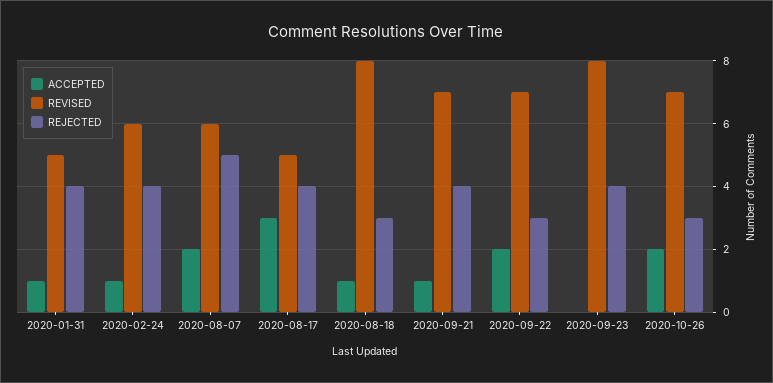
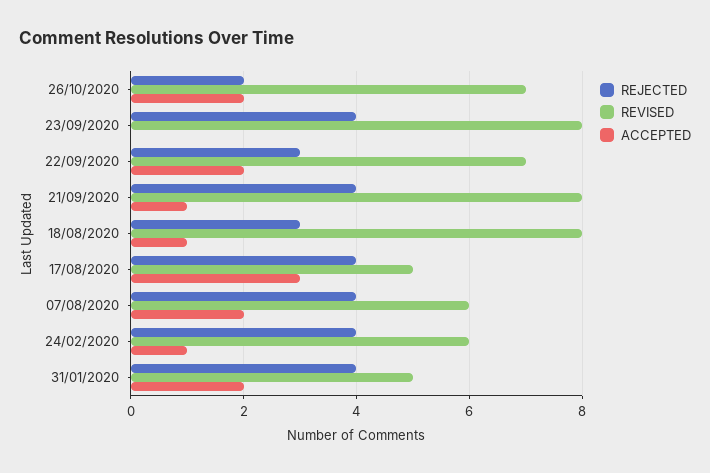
  {
    "ACCEPTED": {
-     "2020-01-31": 1,
+     "2020-01-31": 2,
      "2020-02-24": 1,
      "2020-08-07": 2,
      "2020-08-17": 3,
      "2020-08-18": 1,
      "2020-09-21": 1,
      "2020-09-22": 2,
      "2020-09-23": 0,
      "2020-10-26": 2
    },
    "REVISED": {
      "2020-01-31": 5,
      "2020-02-24": 6,
      "2020-08-07": 6,
      "2020-08-17": 5,
      "2020-08-18": 8,
-     "2020-09-21": 7,
+     "2020-09-21": 8,
      "2020-09-22": 7,
      "2020-09-23": 8,
      "2020-10-26": 7
    },
    "REJECTED": {
      "2020-01-31": 4,
      "2020-02-24": 4,
-     "2020-08-07": 5,
+     "2020-08-07": 4,
      "2020-08-17": 4,
      "2020-08-18": 3,
      "2020-09-21": 4,
      "2020-09-22": 3,
      "2020-09-23": 4,
-     "2020-10-26": 3
+     "2020-10-26": 2
    }
  }

